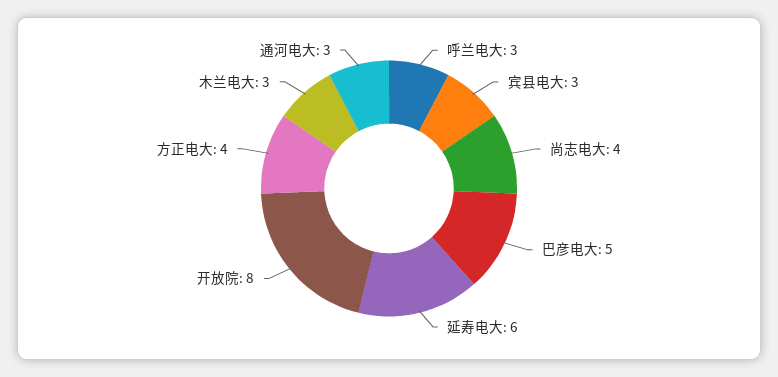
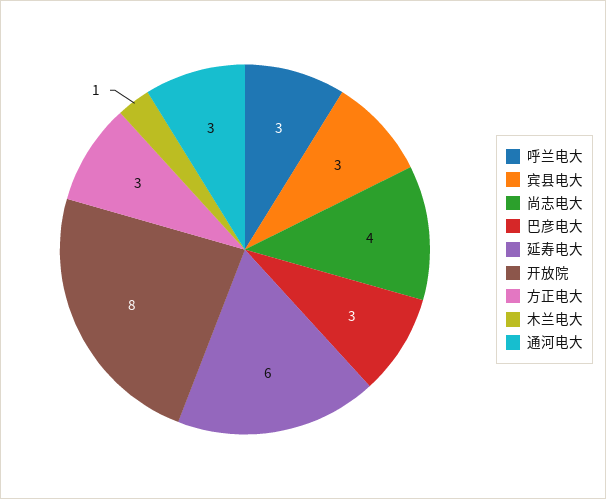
  {
    "呼兰电大": 3,
    "宾县电大": 3,
    "尚志电大": 4,
-   "巴彦电大": 5,
+   "巴彦电大": 3,
    "延寿电大": 6,
    "开放院": 8,
-   "方正电大": 4,
+   "方正电大": 3,
-   "木兰电大": 3,
+   "木兰电大": 1,
    "通河电大": 3
  }

